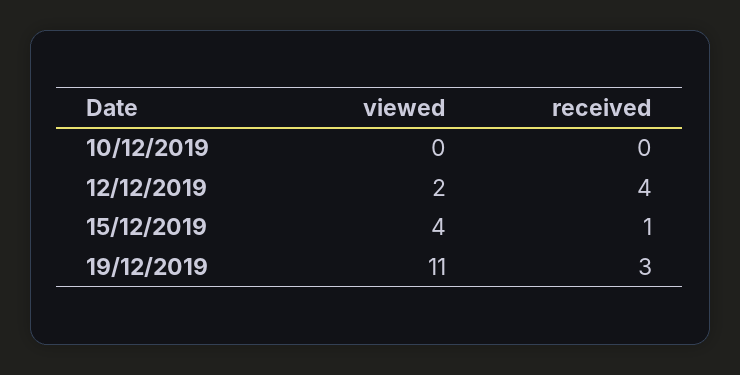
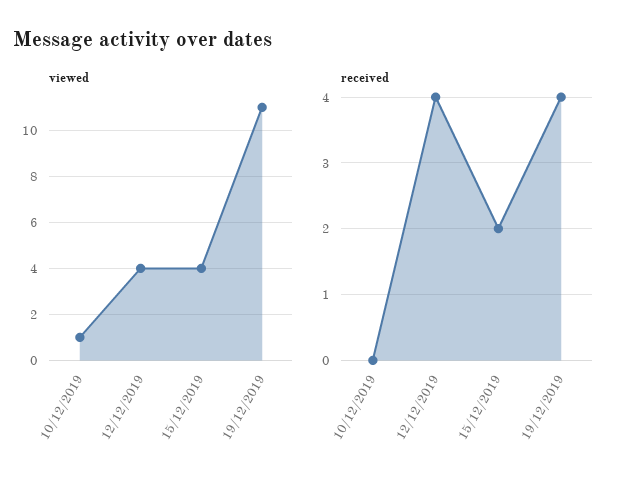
  {
    "viewed": {
-     "10/12/2019": 0,
+     "10/12/2019": 1,
-     "12/12/2019": 2,
+     "12/12/2019": 4,
      "15/12/2019": 4,
      "19/12/2019": 11
    },
    "received": {
      "10/12/2019": 0,
      "12/12/2019": 4,
-     "15/12/2019": 1,
+     "15/12/2019": 2,
-     "19/12/2019": 3
+     "19/12/2019": 4
    }
  }

